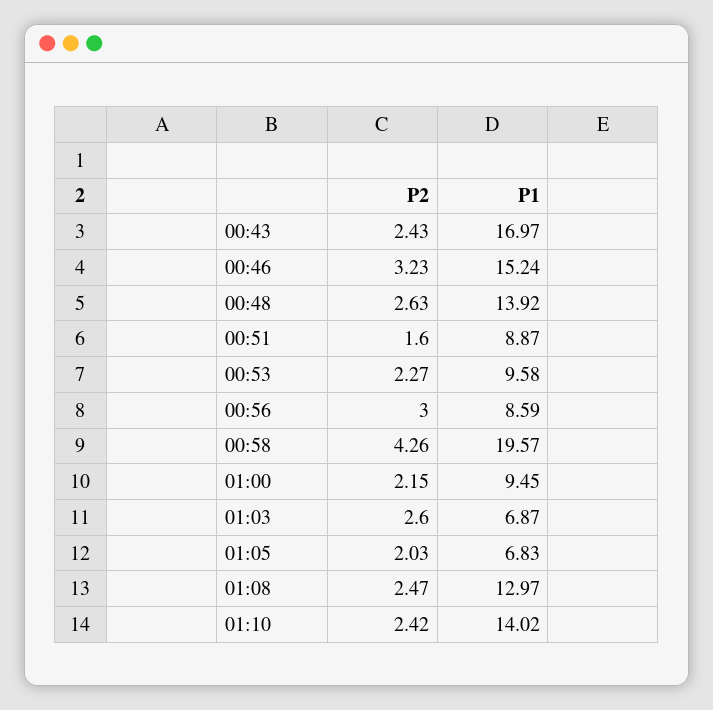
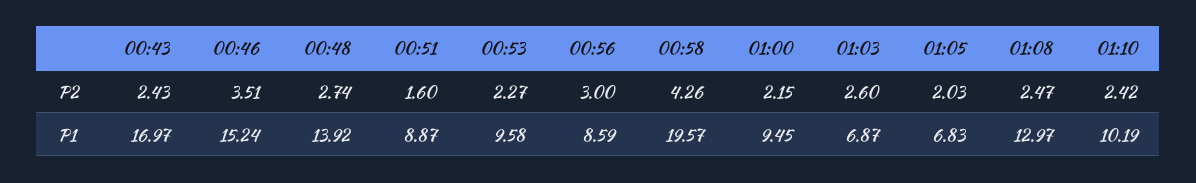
  {
    "P2": {
      "00:43": 2.43,
-     "00:46": 3.23,
+     "00:46": 3.51,
-     "00:48": 2.63,
+     "00:48": 2.74,
      "00:51": 1.6,
      "00:53": 2.27,
      "00:56": 3,
      "00:58": 4.26,
      "01:00": 2.15,
      "01:03": 2.6,
      "01:05": 2.03,
      "01:08": 2.47,
      "01:10": 2.42
    },
    "P1": {
      "00:43": 16.97,
      "00:46": 15.24,
      "00:48": 13.92,
      "00:51": 8.87,
      "00:53": 9.58,
      "00:56": 8.59,
      "00:58": 19.57,
      "01:00": 9.45,
      "01:03": 6.87,
      "01:05": 6.83,
      "01:08": 12.97,
-     "01:10": 14.02
+     "01:10": 10.19
    }
  }

